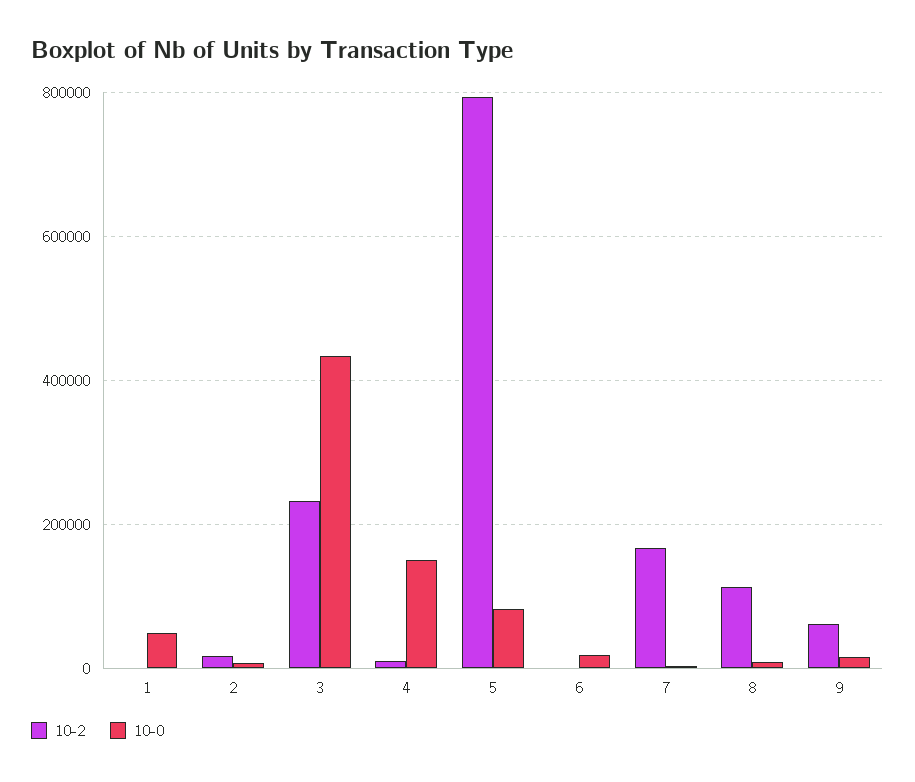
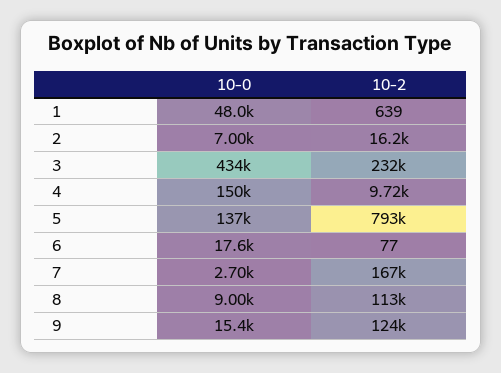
  {
    "10-2": {
      "1": 639,
      "2": 16200,
      "3": 232000,
      "4": 9720,
      "5": 793000,
      "6": 77,
      "7": 167000,
      "8": 113000,
-     "9": 60000
+     "9": 124000
    },
    "10-0": {
      "1": 48000,
      "2": 7000,
      "3": 434000,
      "4": 150000,
-     "5": 80000,
+     "5": 137000,
      "6": 17600,
      "7": 2700,
      "8": 9000,
      "9": 15400
    }
  }

